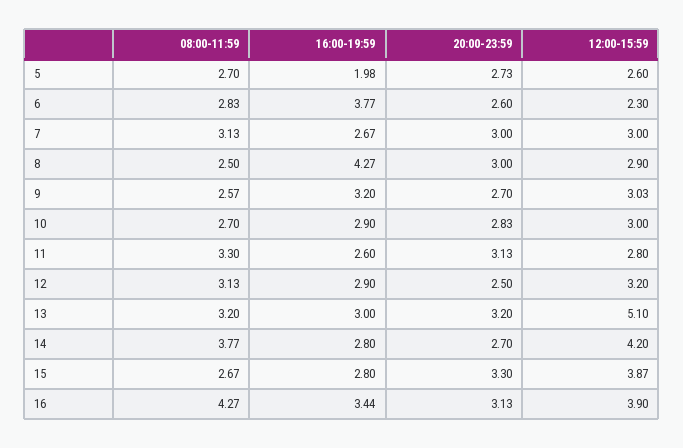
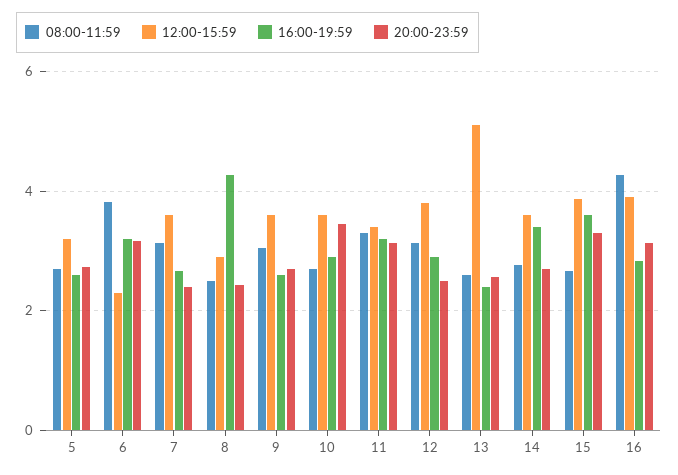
  {
    "08:00-11:59": {
      "5": 2.7,
-     "6": 2.83,
+     "6": 3.8,
      "7": 3.13,
      "8": 2.5,
-     "9": 2.57,
+     "9": 3,
      "10": 2.7,
      "11": 3.3,
      "12": 3.13,
-     "13": 3.2,
+     "13": 2.6,
-     "14": 3.77,
+     "14": 2.8,
      "15": 2.67,
      "16": 4.27
    },
    "16:00-19:59": {
-     "5": 1.98,
+     "5": 2.6,
-     "6": 3.77,
+     "6": 3.2,
      "7": 2.67,
      "8": 4.27,
-     "9": 3.2,
+     "9": 2.6,
      "10": 2.9,
-     "11": 2.6,
+     "11": 3.2,
      "12": 2.9,
-     "13": 3,
+     "13": 2.4,
-     "14": 2.8,
+     "14": 3.4,
-     "15": 2.8,
+     "15": 3.6,
-     "16": 3.44
+     "16": 2.8
    },
    "20:00-23:59": {
      "5": 2.73,
-     "6": 2.6,
+     "6": 3.2,
-     "7": 3,
+     "7": 2.4,
-     "8": 3,
+     "8": 2.4,
      "9": 2.7,
-     "10": 2.83,
+     "10": 3.4,
      "11": 3.13,
      "12": 2.5,
-     "13": 3.2,
+     "13": 2.6,
      "14": 2.7,
      "15": 3.3,
      "16": 3.13
    },
    "12:00-15:59": {
-     "5": 2.6,
+     "5": 3.2,
      "6": 2.3,
-     "7": 3,
+     "7": 3.6,
      "8": 2.9,
-     "9": 3.03,
+     "9": 3.6,
-     "10": 3,
+     "10": 3.6,
-     "11": 2.8,
+     "11": 3.4,
-     "12": 3.2,
+     "12": 3.8,
      "13": 5.1,
-     "14": 4.2,
+     "14": 3.6,
      "15": 3.87,
      "16": 3.9
    }
  }

